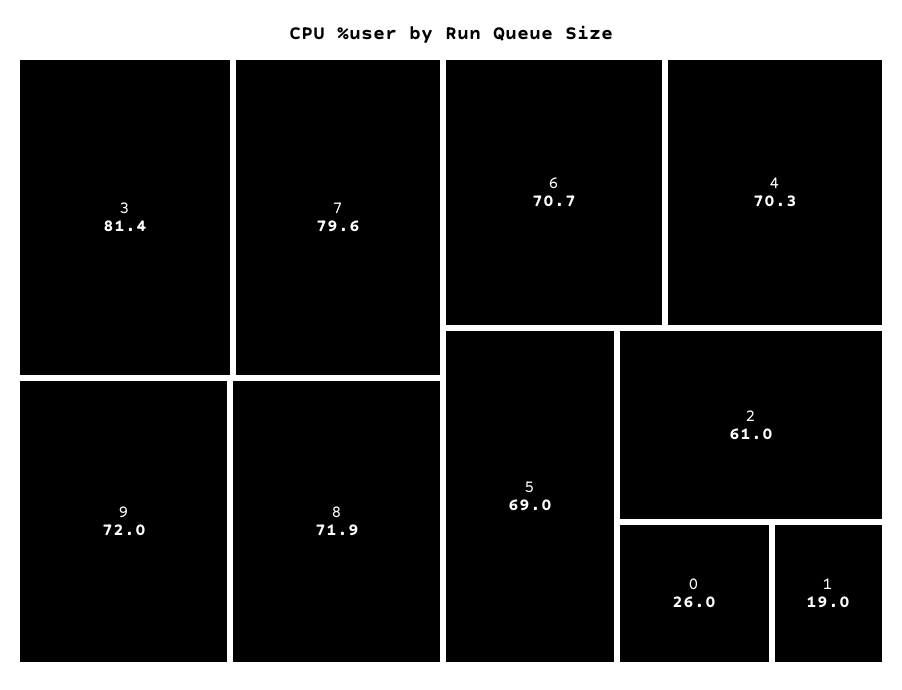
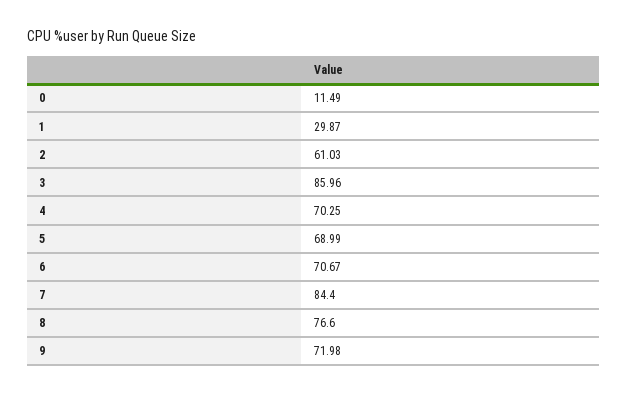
  {
-   "3": 81.4,
+   "3": 85.96,
-   "7": 79.6,
+   "7": 84.4,
    "9": 71.98,
-   "8": 71.9,
+   "8": 76.6,
    "6": 70.67,
    "4": 70.25,
    "5": 68.99,
    "2": 61.03,
-   "0": 26,
+   "0": 11.49,
-   "1": 19
+   "1": 29.87
  }

